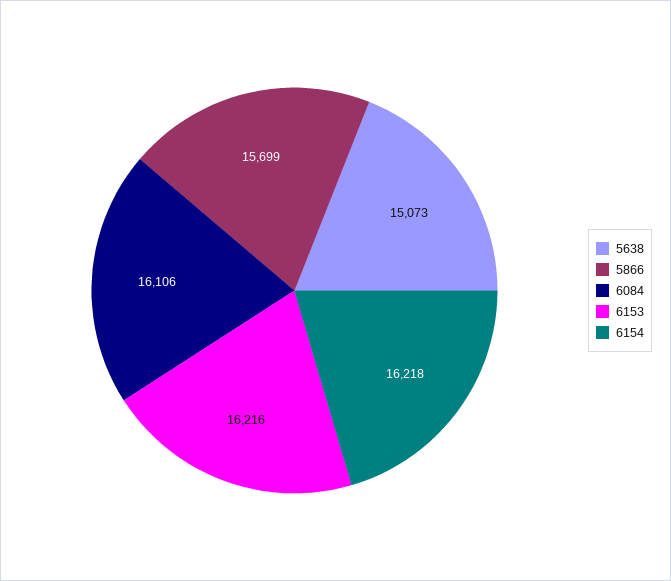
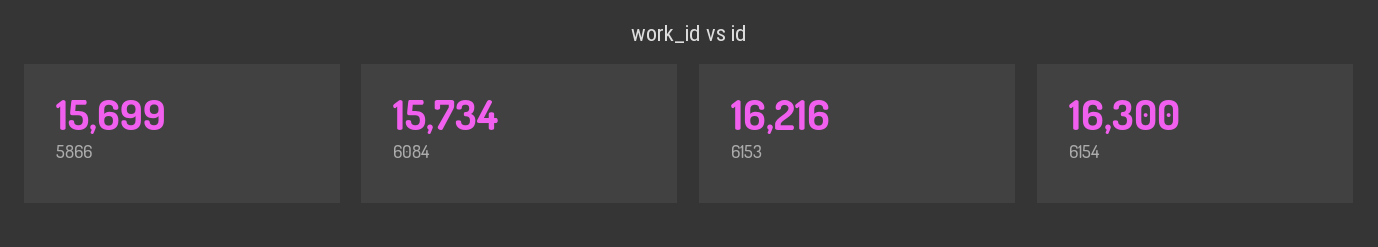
  {
-   "5638": 15073,
    "5866": 15699,
-   "6084": 16106,
+   "6084": 15734,
    "6153": 16216,
-   "6154": 16218
+   "6154": 16300
  }

